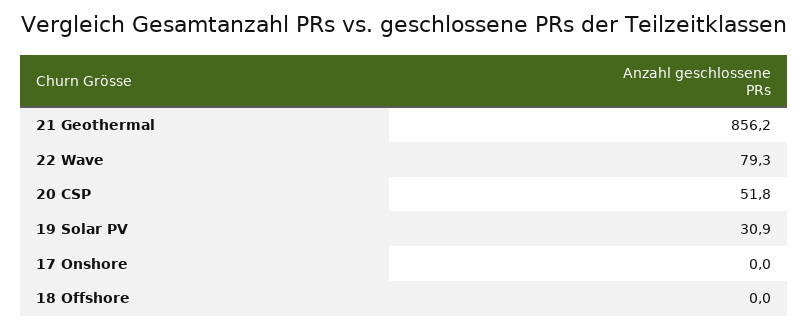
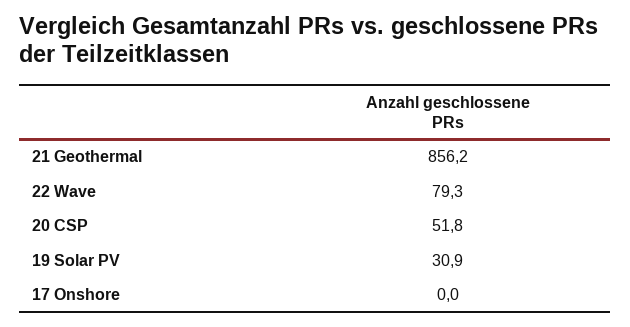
  {
    "21 Geothermal": 856.2,
    "22 Wave": 79.3,
    "20 CSP": 51.8,
    "19 Solar PV": 30.9,
-   "17 Onshore": 0,
+   "17 Onshore": 0
-   "18 Offshore": 0
  }

